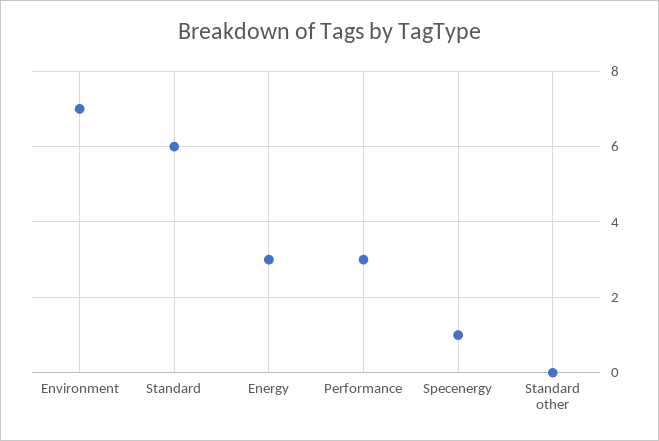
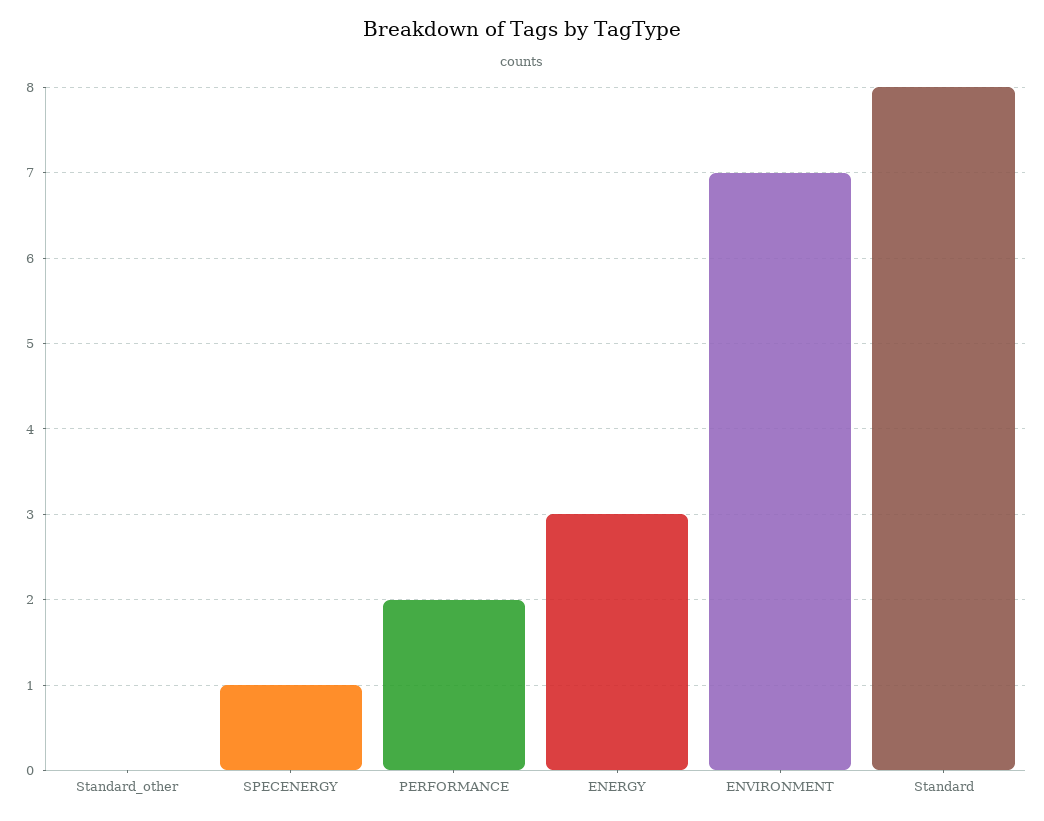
  {
    "Environment": 7,
-   "Standard": 6,
+   "Standard": 8,
    "Energy": 3,
-   "Performance": 3,
+   "Performance": 2,
    "Specenergy": 1,
    "Standard other": 0
  }

